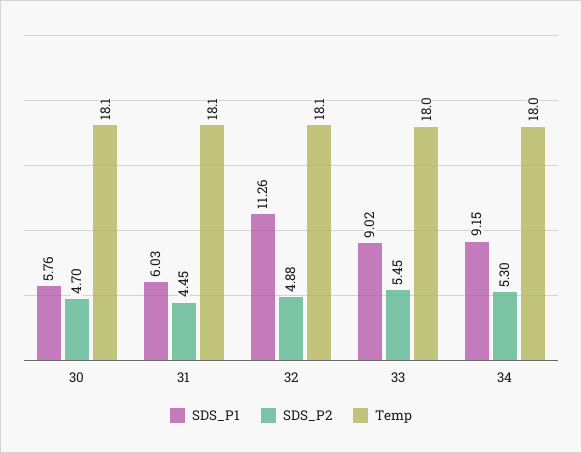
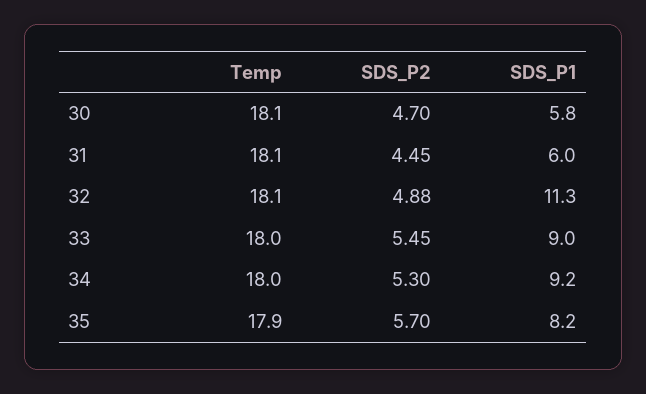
  {
    "SDS_P1": {
      "30": 5.76,
      "31": 6.03,
      "32": 11.26,
      "33": 9.02,
-     "34": 9.15
+     "34": 9.15,
+     "35": 8.2
    },
    "SDS_P2": {
      "30": 4.7,
      "31": 4.45,
      "32": 4.88,
      "33": 5.45,
-     "34": 5.3
+     "34": 5.3,
+     "35": 5.7
    },
    "Temp": {
      "30": 18.1,
      "31": 18.1,
      "32": 18.1,
      "33": 18,
-     "34": 18
+     "34": 18,
+     "35": 17.9
    }
  }

